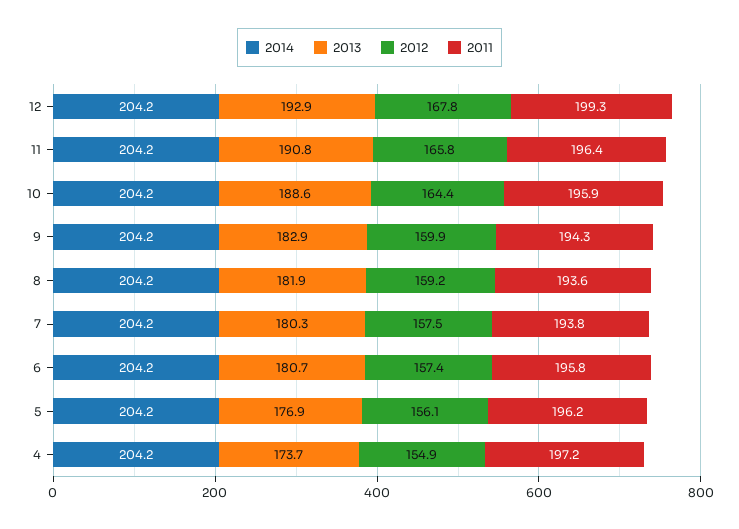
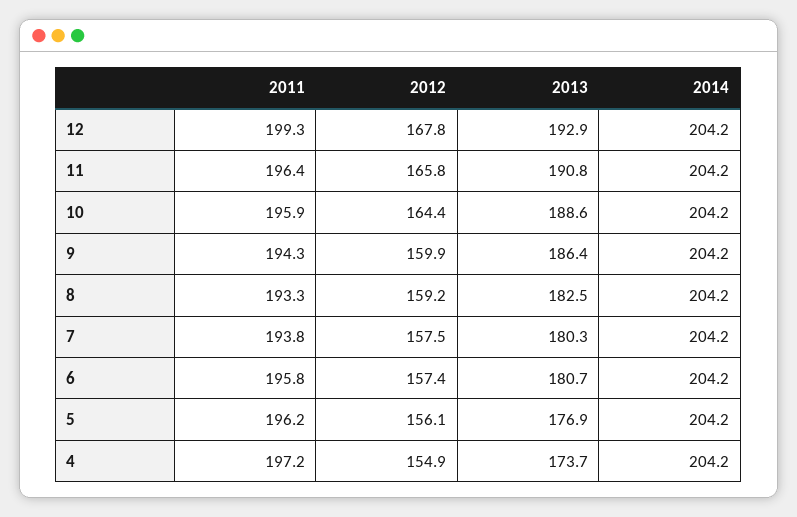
  {
    "2014": {
      "12": 204.2,
      "11": 204.2,
      "10": 204.2,
      "9": 204.2,
      "8": 204.2,
      "7": 204.2,
      "6": 204.2,
      "5": 204.2,
      "4": 204.2
    },
    "2013": {
      "12": 192.9,
      "11": 190.8,
      "10": 188.6,
-     "9": 182.9,
+     "9": 186.4,
-     "8": 181.9,
+     "8": 182.5,
      "7": 180.3,
      "6": 180.7,
      "5": 176.9,
      "4": 173.7
    },
    "2012": {
      "12": 167.8,
      "11": 165.8,
      "10": 164.4,
      "9": 159.9,
      "8": 159.2,
      "7": 157.5,
      "6": 157.4,
      "5": 156.1,
      "4": 154.9
    },
    "2011": {
      "12": 199.3,
      "11": 196.4,
      "10": 195.9,
      "9": 194.3,
-     "8": 193.6,
+     "8": 193.3,
      "7": 193.8,
      "6": 195.8,
      "5": 196.2,
      "4": 197.2
    }
  }

